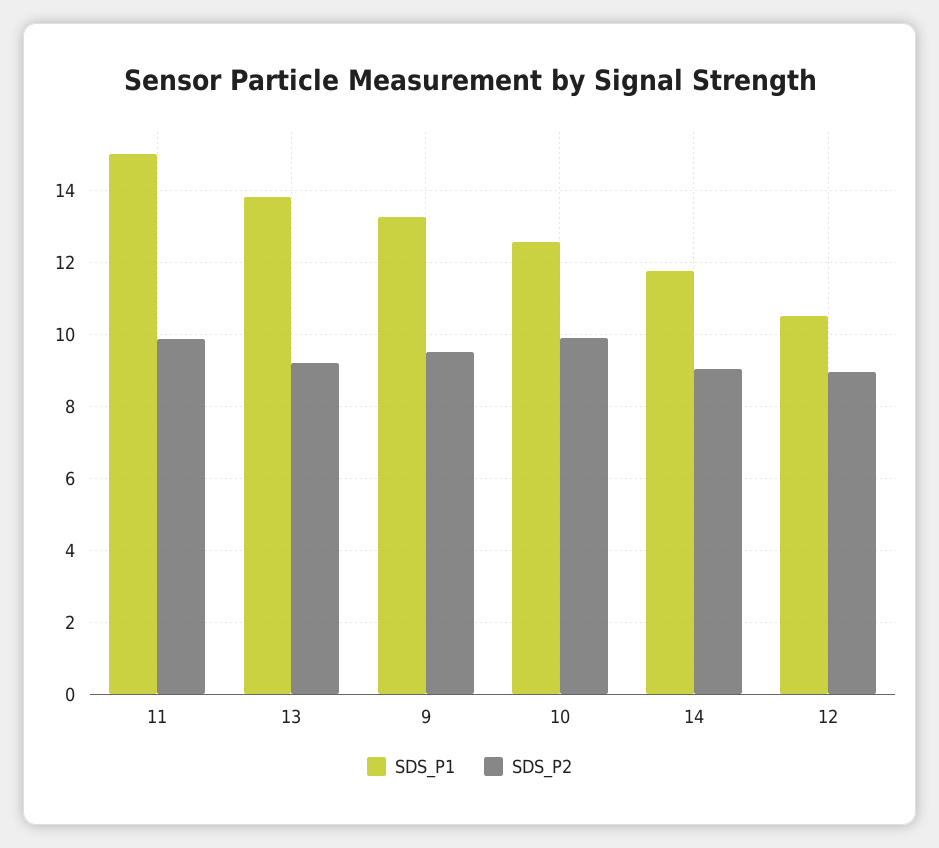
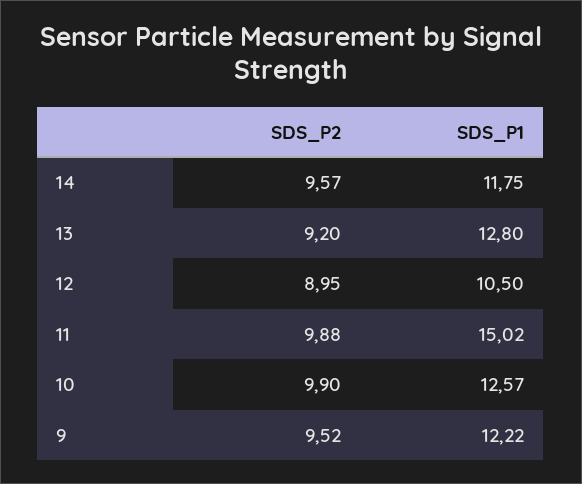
  {
    "SDS_P1": {
      "11": 15.02,
-     "13": 13.8,
+     "13": 12.8,
-     "9": 13.2,
+     "9": 12.22,
      "10": 12.57,
      "14": 11.75,
      "12": 10.5
    },
    "SDS_P2": {
      "11": 9.88,
      "13": 9.2,
      "9": 9.52,
      "10": 9.9,
-     "14": 9,
+     "14": 9.57,
      "12": 8.95
    }
  }

